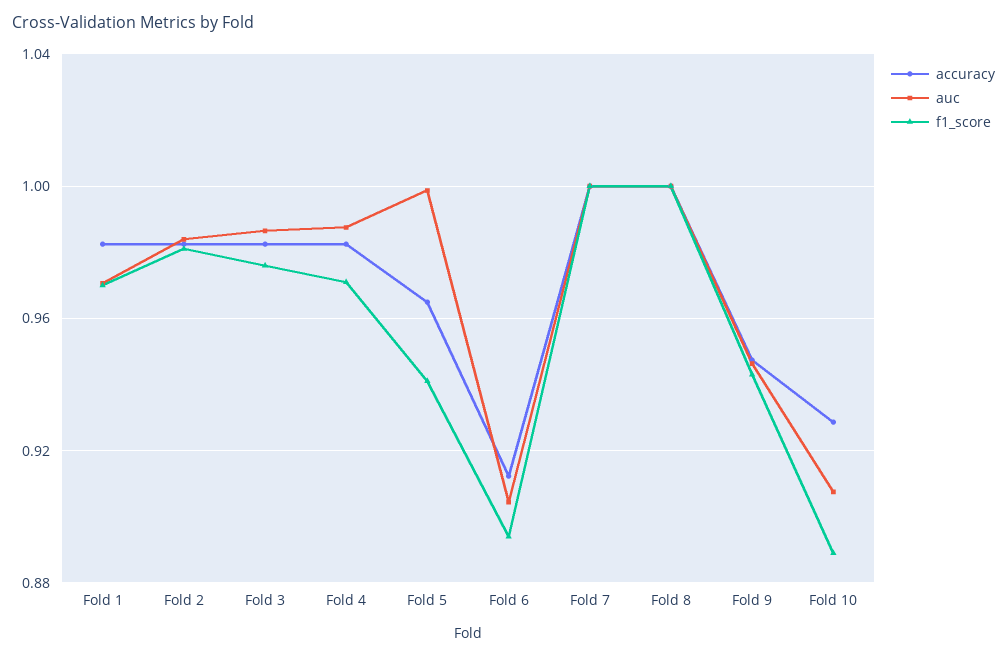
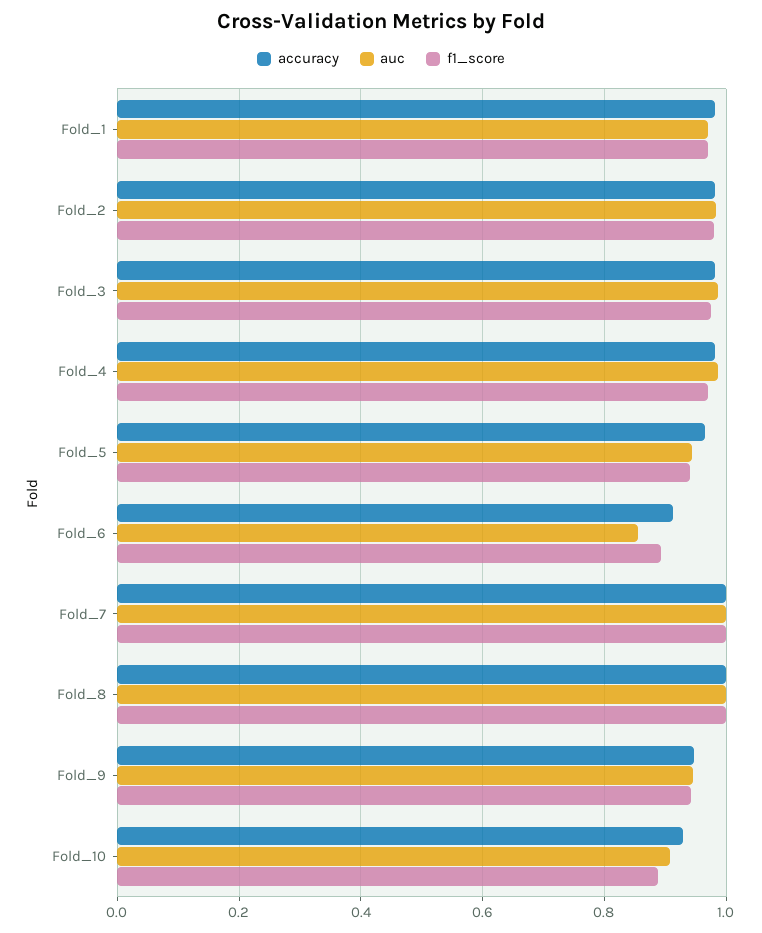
  {
    "accuracy": {
      "Fold 1": 0.985,
      "Fold 2": 0.985,
      "Fold 3": 0.985,
      "Fold 4": 0.985,
      "Fold 5": 0.965,
      "Fold 6": 0.91,
      "Fold 7": 1,
      "Fold 8": 1,
      "Fold 9": 0.945,
      "Fold 10": 0.93
    },
    "auc": {
      "Fold 1": 0.97,
      "Fold 2": 0.985,
      "Fold 3": 0.985,
      "Fold 4": 0.99,
-     "Fold 5": 1,
+     "Fold 5": 0.94,
-     "Fold 6": 0.905,
+     "Fold 6": 0.86,
      "Fold 7": 1,
      "Fold 8": 1,
      "Fold 9": 0.945,
      "Fold 10": 0.91
    },
    "f1_score": {
      "Fold 1": 0.97,
      "Fold 2": 0.98,
      "Fold 3": 0.975,
      "Fold 4": 0.97,
      "Fold 5": 0.94,
      "Fold 6": 0.895,
      "Fold 7": 1,
      "Fold 8": 1,
      "Fold 9": 0.945,
      "Fold 10": 0.89
    }
  }

